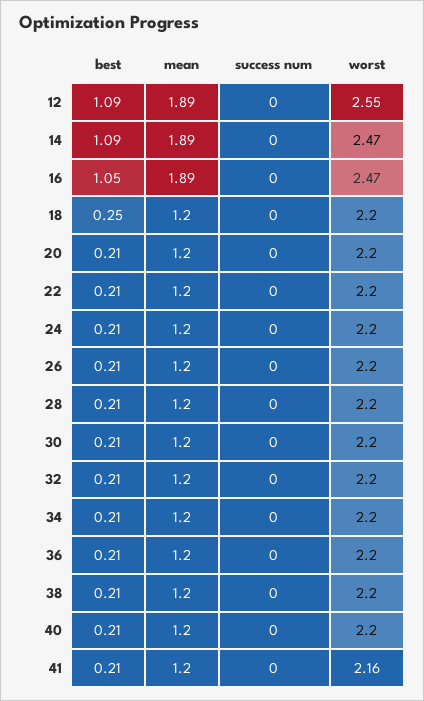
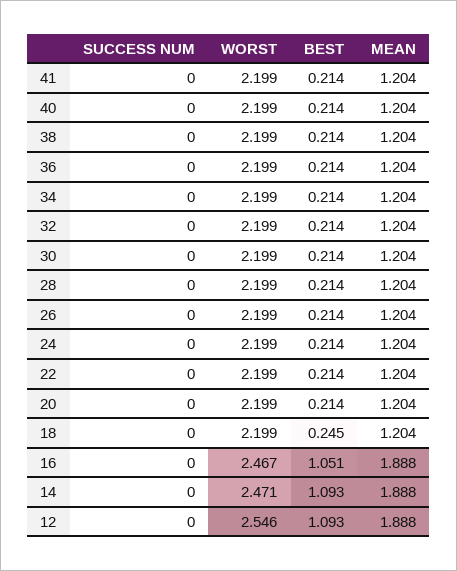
  {
    "best": {
      "12": 1.093,
      "14": 1.093,
      "16": 1.051,
      "18": 0.245,
      "20": 0.214,
      "22": 0.214,
      "24": 0.214,
      "26": 0.214,
      "28": 0.214,
      "30": 0.214,
      "32": 0.214,
      "34": 0.214,
      "36": 0.214,
      "38": 0.214,
      "40": 0.214,
      "41": 0.214
    },
    "mean": {
      "12": 1.888,
      "14": 1.888,
      "16": 1.888,
      "18": 1.204,
      "20": 1.204,
      "22": 1.204,
      "24": 1.204,
      "26": 1.204,
      "28": 1.204,
      "30": 1.204,
      "32": 1.204,
      "34": 1.204,
      "36": 1.204,
      "38": 1.204,
      "40": 1.204,
      "41": 1.204
    },
    "success num": {
      "12": 0,
      "14": 0,
      "16": 0,
      "18": 0,
      "20": 0,
      "22": 0,
      "24": 0,
      "26": 0,
      "28": 0,
      "30": 0,
      "32": 0,
      "34": 0,
      "36": 0,
      "38": 0,
      "40": 0,
      "41": 0
    },
    "worst": {
      "12": 2.546,
      "14": 2.471,
      "16": 2.467,
      "18": 2.199,
      "20": 2.199,
      "22": 2.199,
      "24": 2.199,
      "26": 2.199,
      "28": 2.199,
      "30": 2.199,
      "32": 2.199,
      "34": 2.199,
      "36": 2.199,
      "38": 2.199,
      "40": 2.199,
-     "41": 2.16
+     "41": 2.199
    }
  }

